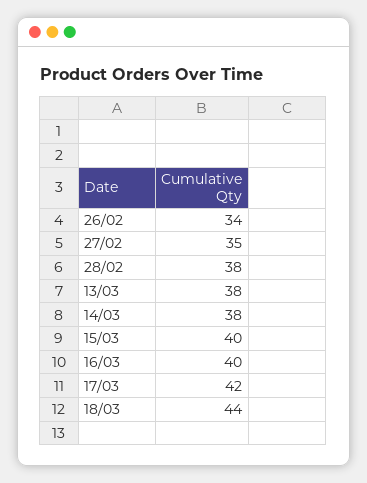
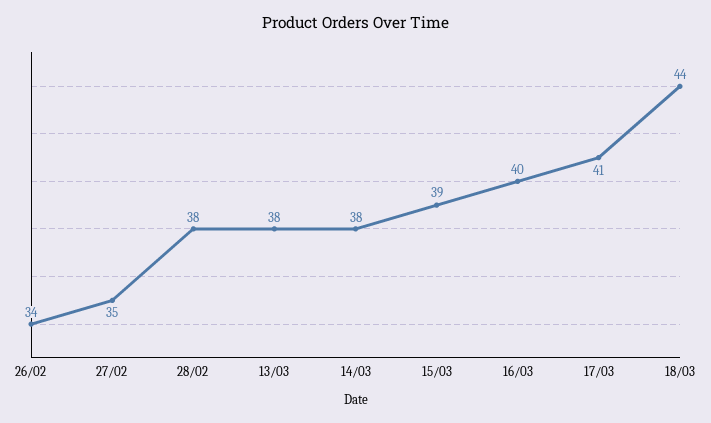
  {
    "26/02": 34,
    "27/02": 35,
    "28/02": 38,
    "13/03": 38,
    "14/03": 38,
-   "15/03": 40,
+   "15/03": 39,
    "16/03": 40,
-   "17/03": 42,
+   "17/03": 41,
    "18/03": 44
  }

